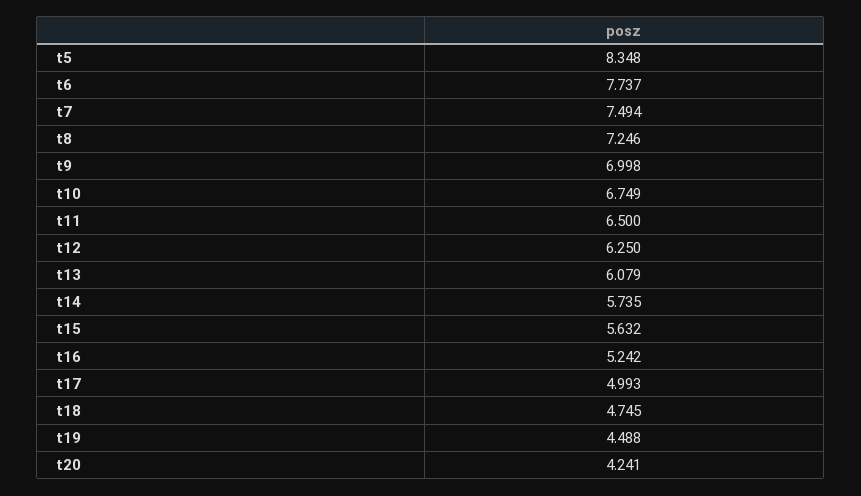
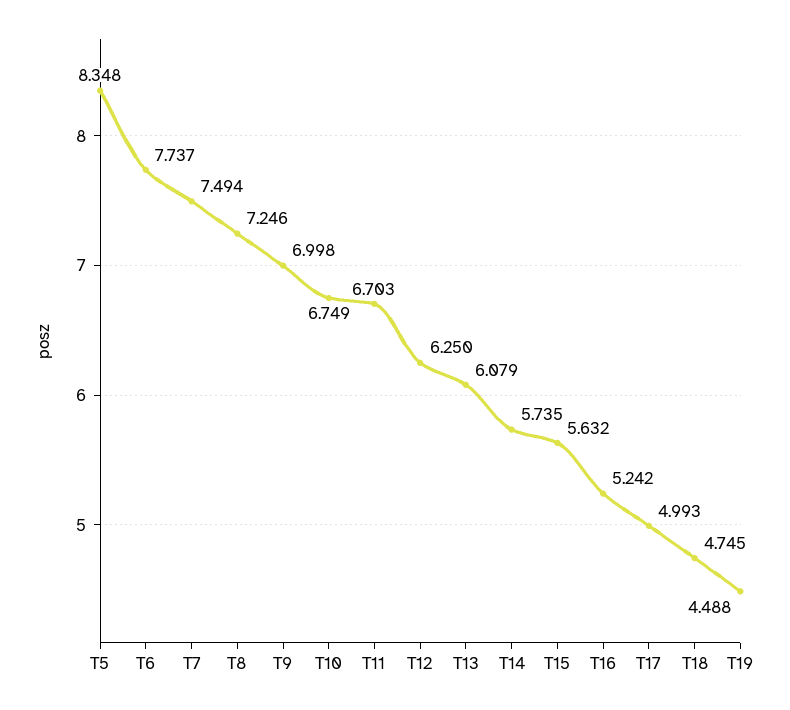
  {
    "t5": 8.348,
    "t6": 7.737,
    "t7": 7.494,
    "t8": 7.246,
    "t9": 6.998,
    "t10": 6.749,
-   "t11": 6.5,
+   "t11": 6.703,
    "t12": 6.25,
    "t13": 6.079,
    "t14": 5.735,
    "t15": 5.632,
    "t16": 5.242,
    "t17": 4.993,
    "t18": 4.745,
-   "t19": 4.488,
+   "t19": 4.488
-   "t20": 4.241
  }

